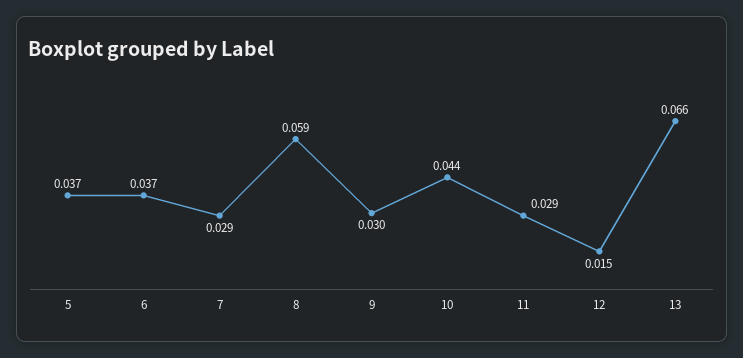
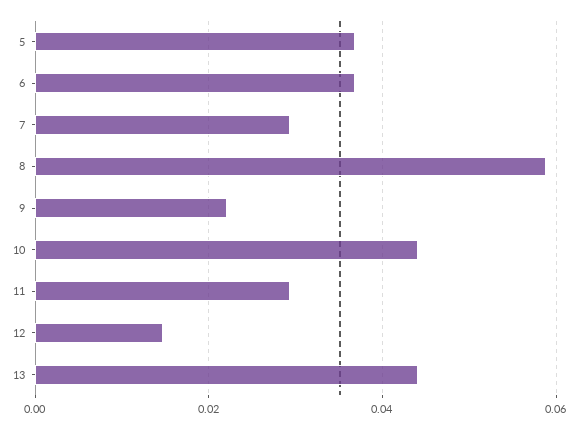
  {
    "5": 0.037,
    "6": 0.037,
    "7": 0.029,
    "8": 0.059,
-   "9": 0.03,
+   "9": 0.022,
    "10": 0.044,
    "11": 0.029,
    "12": 0.015,
-   "13": 0.066
+   "13": 0.044
  }

